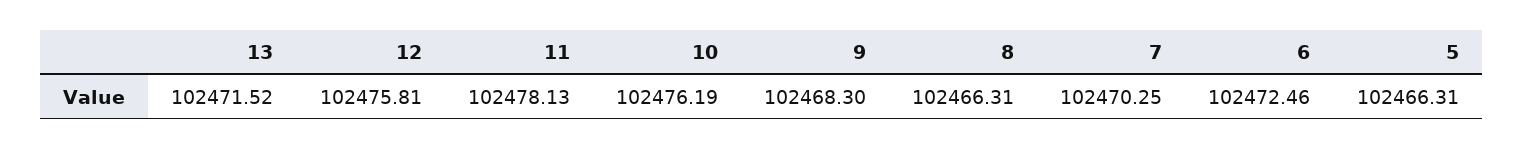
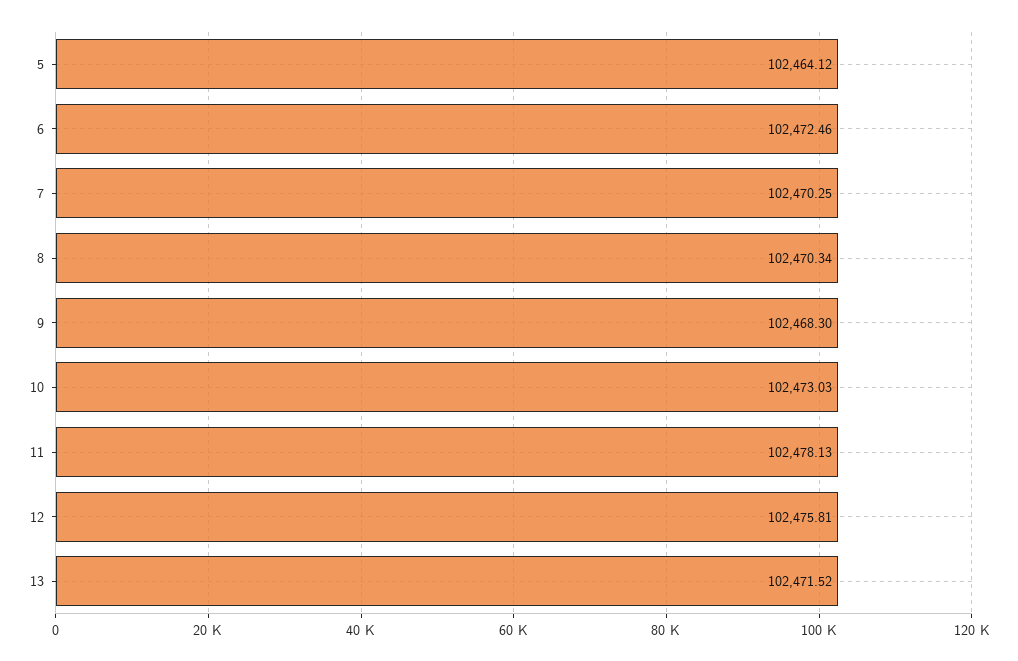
  {
    "13": 102471.52,
    "12": 102475.81,
    "11": 102478.13,
-   "10": 102476.19,
+   "10": 102473.03,
    "9": 102468.3,
-   "8": 102466.31,
+   "8": 102470.34,
    "7": 102470.25,
    "6": 102472.46,
-   "5": 102466.31
+   "5": 102464.12
  }

